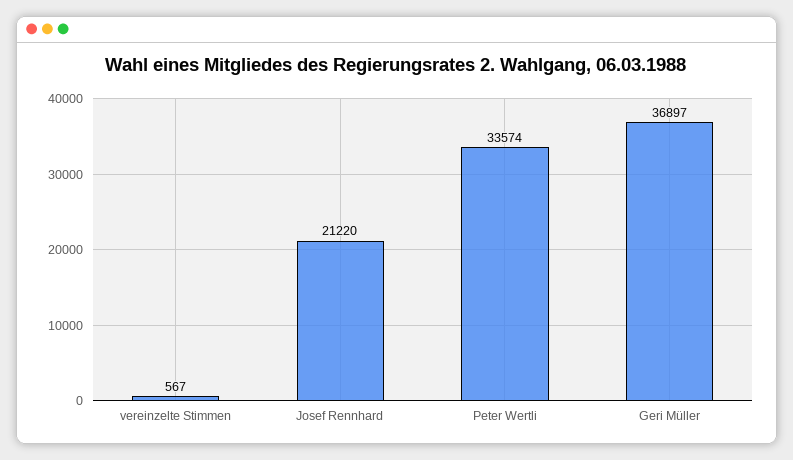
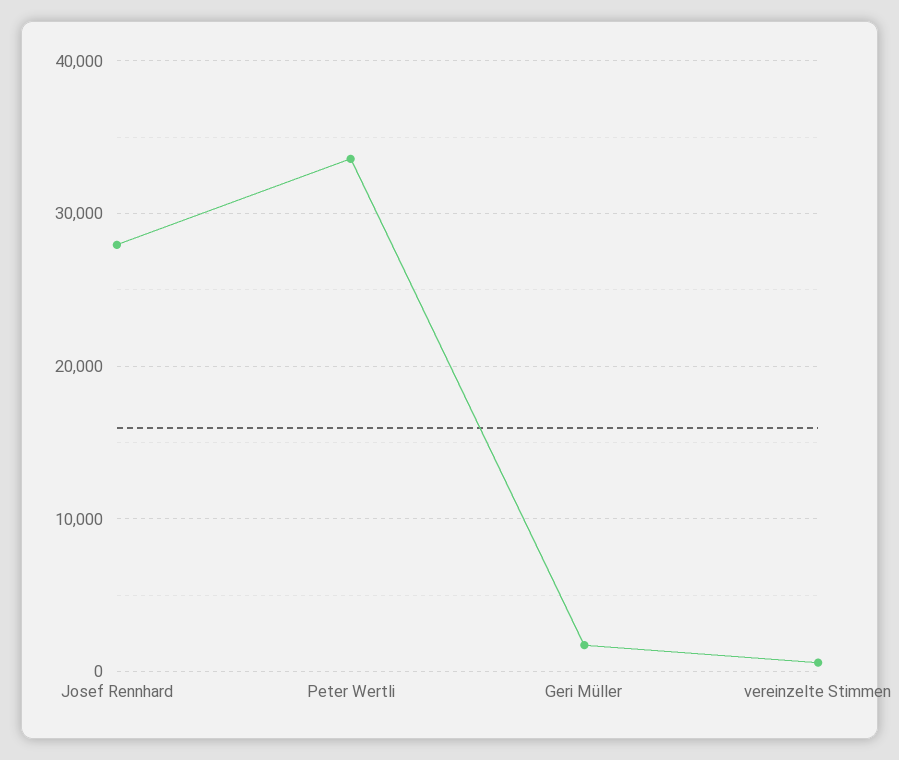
  {
    "vereinzelte Stimmen": 567,
-   "Josef Rennhard": 21220,
+   "Josef Rennhard": 28000,
    "Peter Wertli": 33574,
-   "Geri Müller": 36897
+   "Geri Müller": 2000
  }

